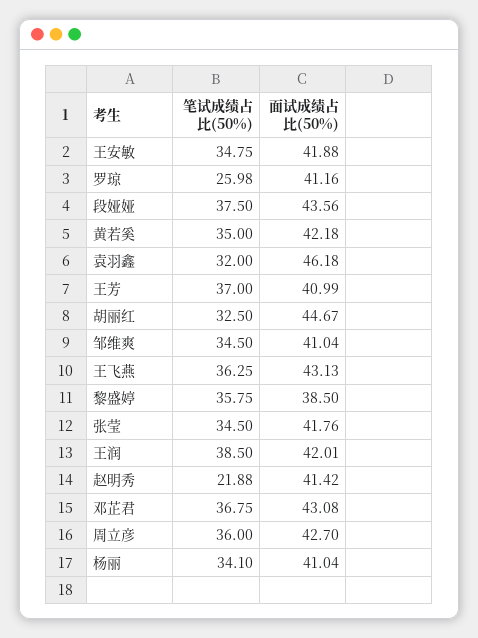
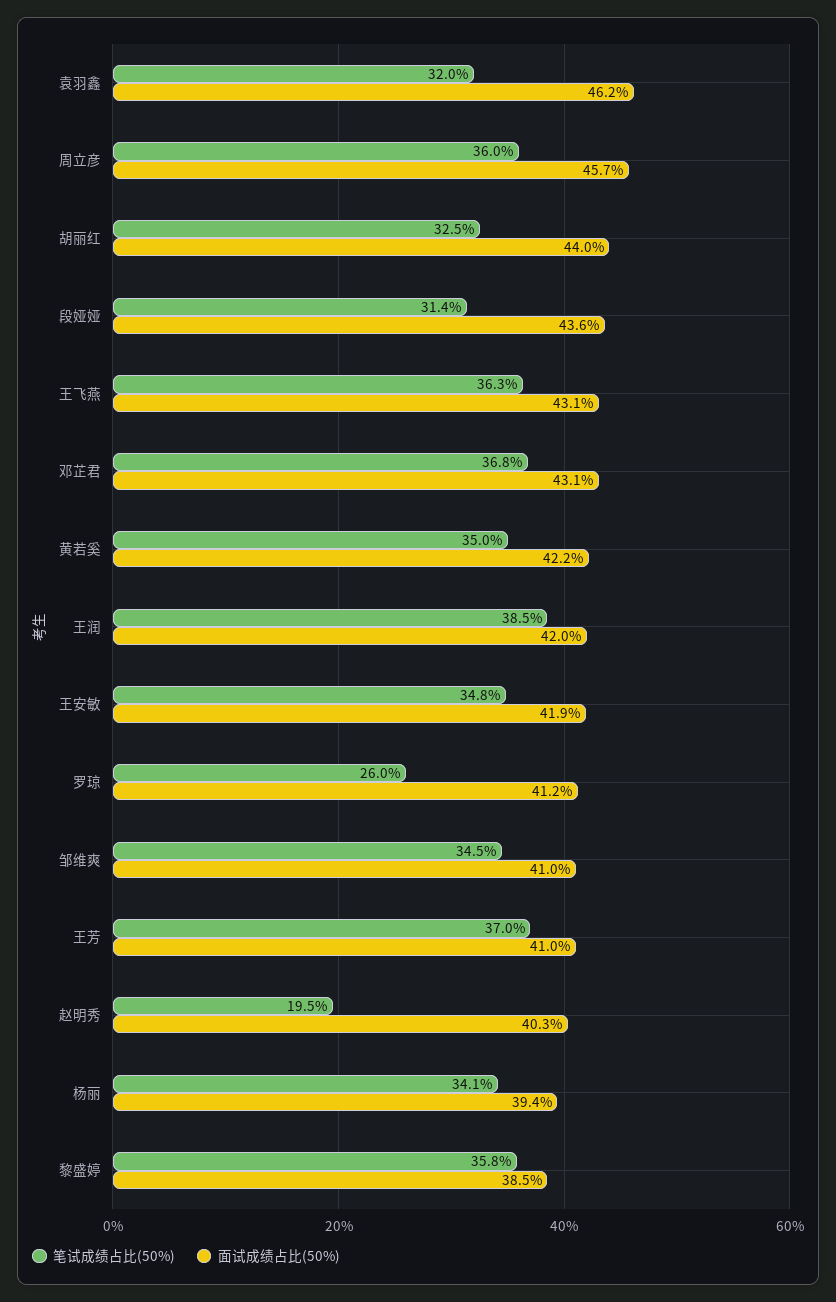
  {
    "笔试成绩占比(50%)": {
      "王安敏": 34.75,
      "罗琼": 25.98,
-     "段娅娅": 37.5,
+     "段娅娅": 31.4,
      "黄若奚": 35,
      "袁羽鑫": 32,
      "王芳": 37,
      "胡丽红": 32.5,
      "邹维爽": 34.5,
      "王飞燕": 36.25,
      "黎盛婷": 35.75,
-     "张莹": 34.5,
      "王润": 38.5,
-     "赵明秀": 21.88,
+     "赵明秀": 19.5,
      "邓芷君": 36.75,
      "周立彦": 36,
      "杨丽": 34.1
    },
    "面试成绩占比(50%)": {
      "王安敏": 41.88,
      "罗琼": 41.16,
      "段娅娅": 43.56,
      "黄若奚": 42.18,
      "袁羽鑫": 46.18,
      "王芳": 40.99,
-     "胡丽红": 44.67,
+     "胡丽红": 44,
      "邹维爽": 41.04,
      "王飞燕": 43.13,
      "黎盛婷": 38.5,
-     "张莹": 41.76,
      "王润": 42.01,
-     "赵明秀": 41.42,
+     "赵明秀": 40.3,
      "邓芷君": 43.08,
-     "周立彦": 42.7,
+     "周立彦": 45.7,
-     "杨丽": 41.04
+     "杨丽": 39.4
    }
  }

